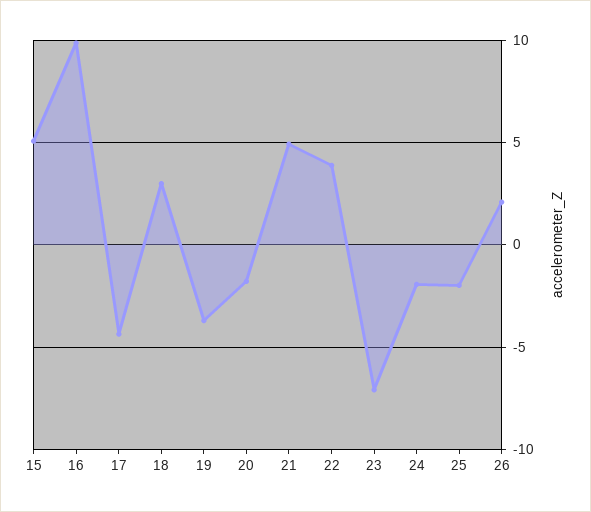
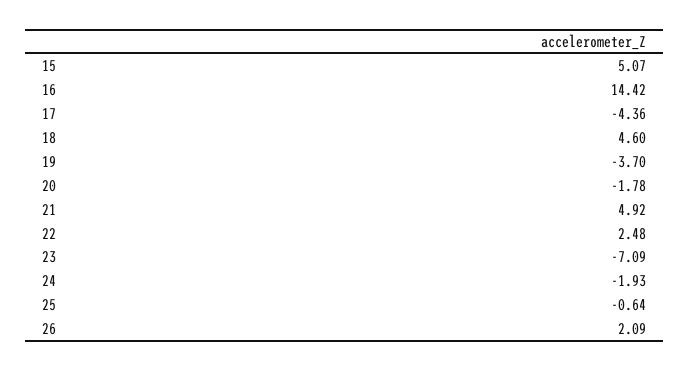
  {
    "15": 5.07,
-   "16": 10,
+   "16": 14.42,
    "17": -4.36,
-   "18": 3,
+   "18": 4.6,
    "19": -3.7,
    "20": -1.78,
    "21": 4.92,
-   "22": 4,
+   "22": 2.48,
    "23": -7.09,
    "24": -1.93,
-   "25": -2,
+   "25": -0.64,
    "26": 2.09
  }

